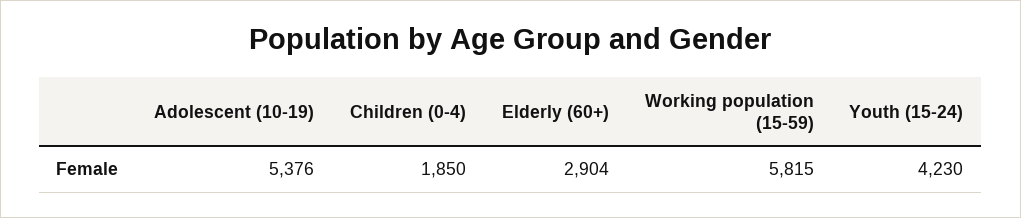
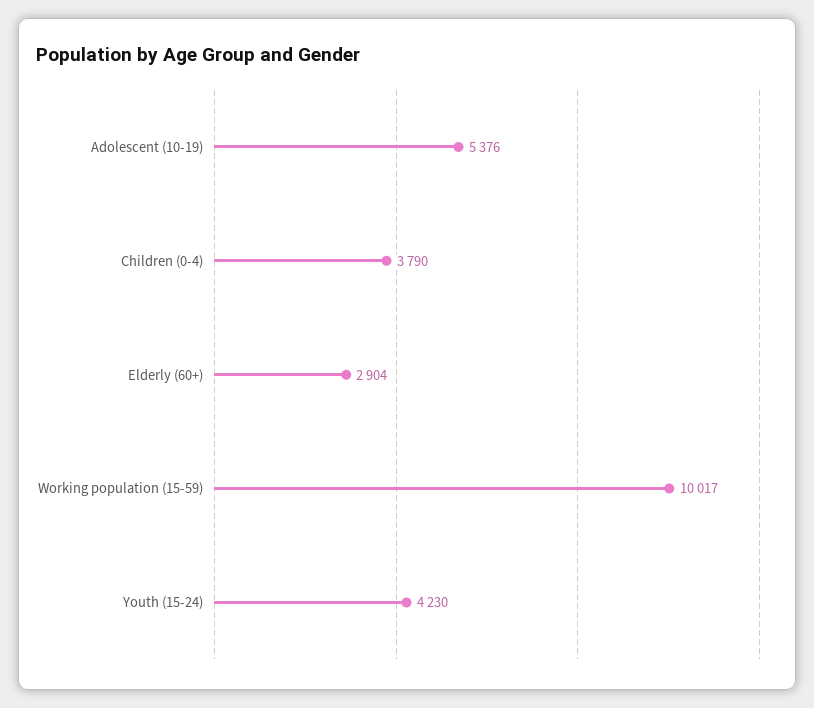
  {
    "Adolescent (10-19)": 5376,
-   "Children (0-4)": 1850,
+   "Children (0-4)": 3790,
    "Elderly (60+)": 2904,
-   "Working population (15-59)": 5815,
+   "Working population (15-59)": 10017,
    "Youth (15-24)": 4230
  }

